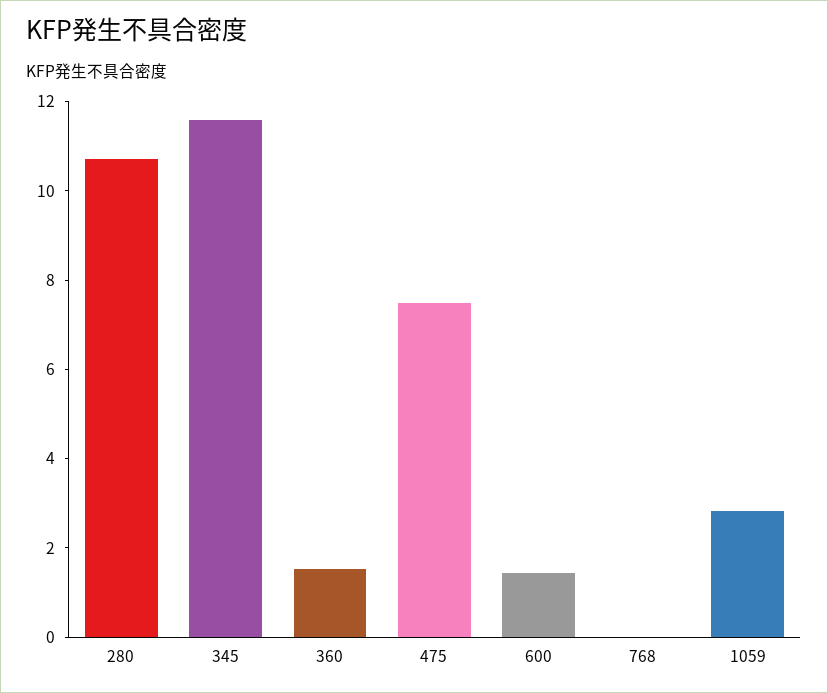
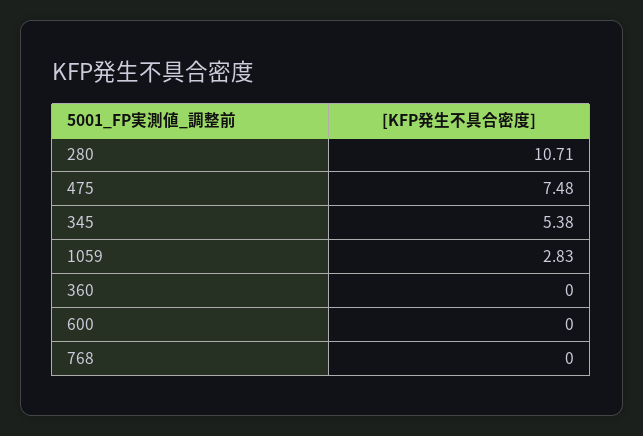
  {
    "280": 10.71,
-   "345": 11.5,
+   "345": 5.38,
-   "360": 1.5,
+   "360": 0,
    "475": 7.48,
-   "600": 1.5,
+   "600": 0,
    "768": 0,
    "1059": 2.83
  }

